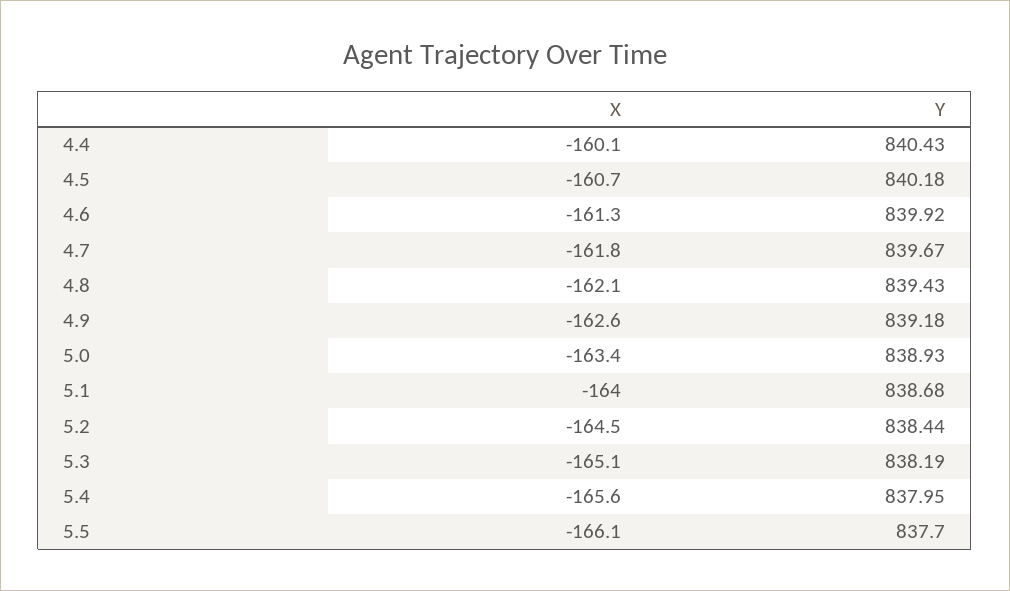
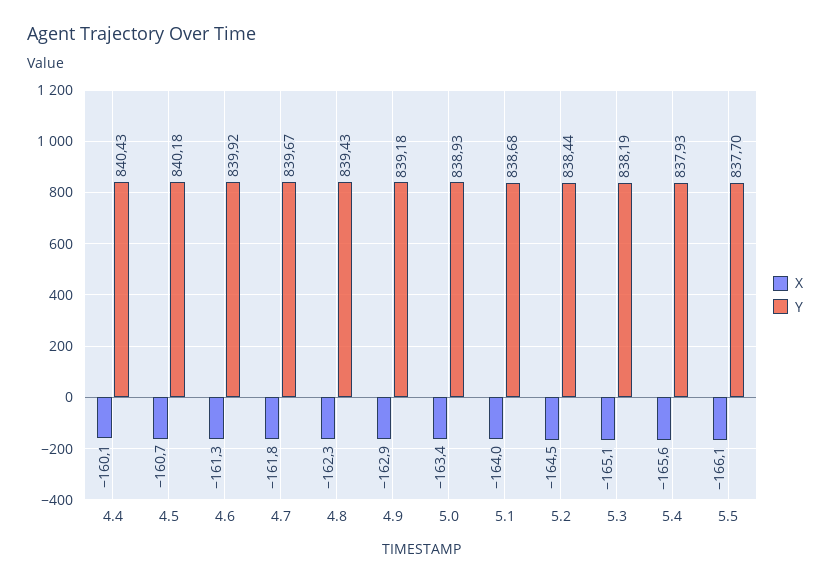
  {
    "X": {
      "4.4": -160.1,
      "4.5": -160.7,
      "4.6": -161.3,
      "4.7": -161.8,
-     "4.8": -162.1,
+     "4.8": -162.3,
-     "4.9": -162.6,
+     "4.9": -162.9,
      "5.0": -163.4,
      "5.1": -164,
      "5.2": -164.5,
      "5.3": -165.1,
      "5.4": -165.6,
      "5.5": -166.1
    },
    "Y": {
      "4.4": 840.43,
      "4.5": 840.18,
      "4.6": 839.92,
      "4.7": 839.67,
      "4.8": 839.43,
      "4.9": 839.18,
      "5.0": 838.93,
      "5.1": 838.68,
      "5.2": 838.44,
      "5.3": 838.19,
-     "5.4": 837.95,
+     "5.4": 837.93,
      "5.5": 837.7
    }
  }

